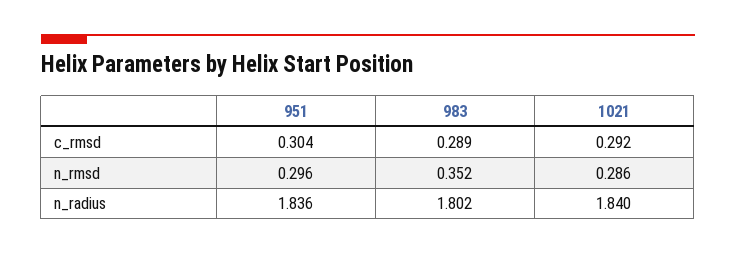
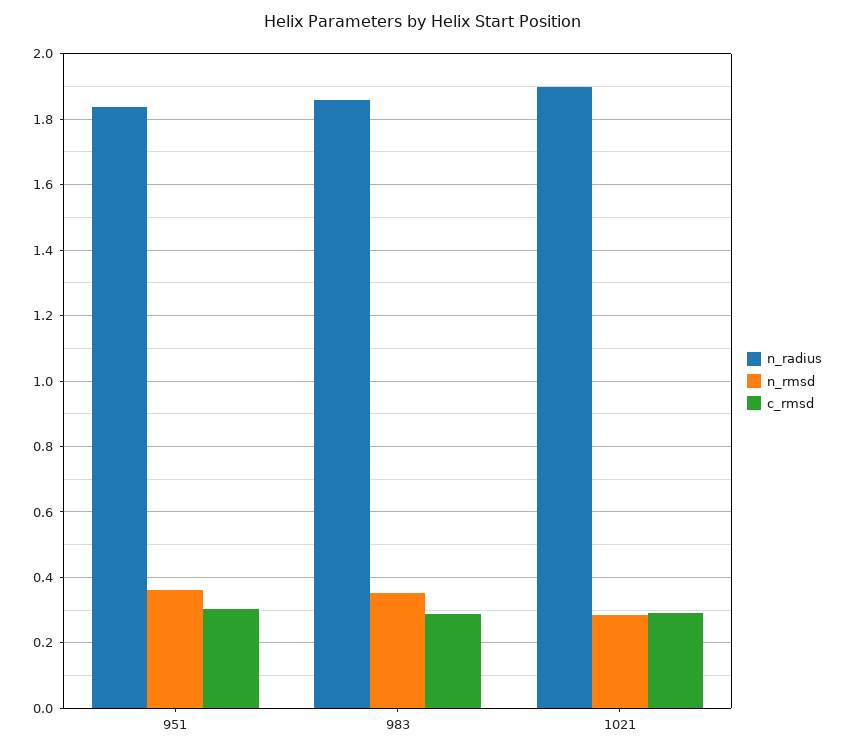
  {
    "c_rmsd": {
      "951": 0.304,
      "983": 0.289,
      "1021": 0.292
    },
    "n_rmsd": {
-     "951": 0.296,
+     "951": 0.36,
      "983": 0.352,
      "1021": 0.286
    },
    "n_radius": {
      "951": 1.836,
-     "983": 1.802,
+     "983": 1.86,
-     "1021": 1.84
+     "1021": 1.9
    }
  }

